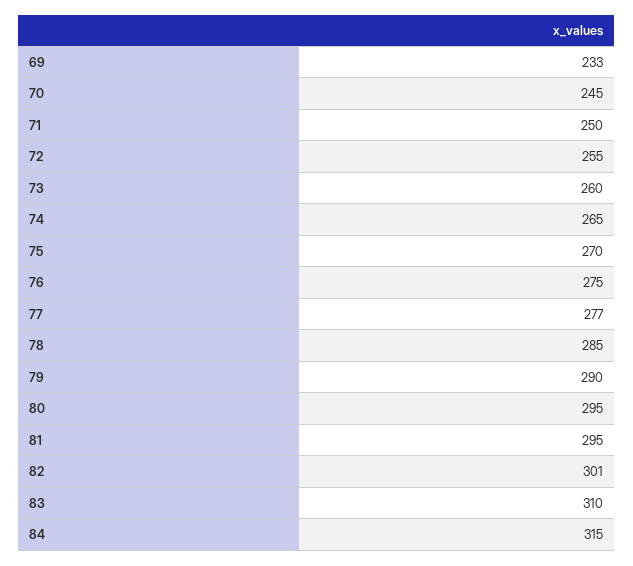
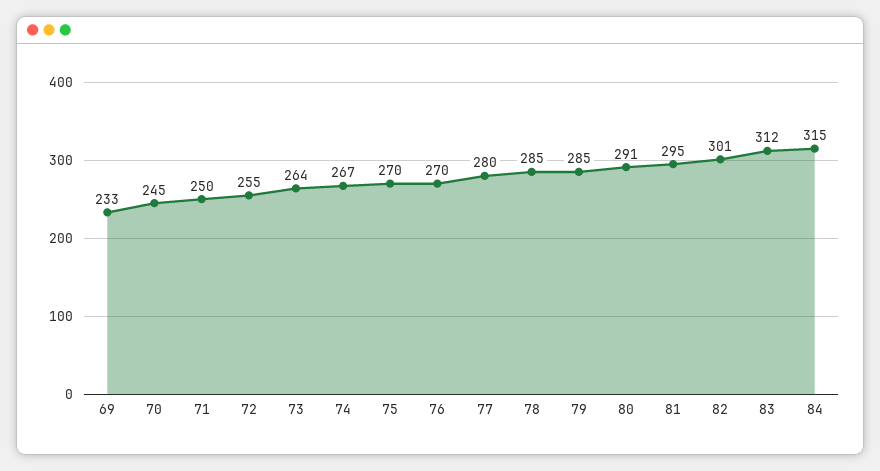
  {
    "69": 233,
    "70": 245,
    "71": 250,
    "72": 255,
-   "73": 260,
+   "73": 264,
-   "74": 265,
+   "74": 267,
    "75": 270,
-   "76": 275,
+   "76": 270,
-   "77": 277,
+   "77": 280,
    "78": 285,
-   "79": 290,
+   "79": 285,
-   "80": 295,
+   "80": 291,
    "81": 295,
    "82": 301,
-   "83": 310,
+   "83": 312,
    "84": 315
  }

